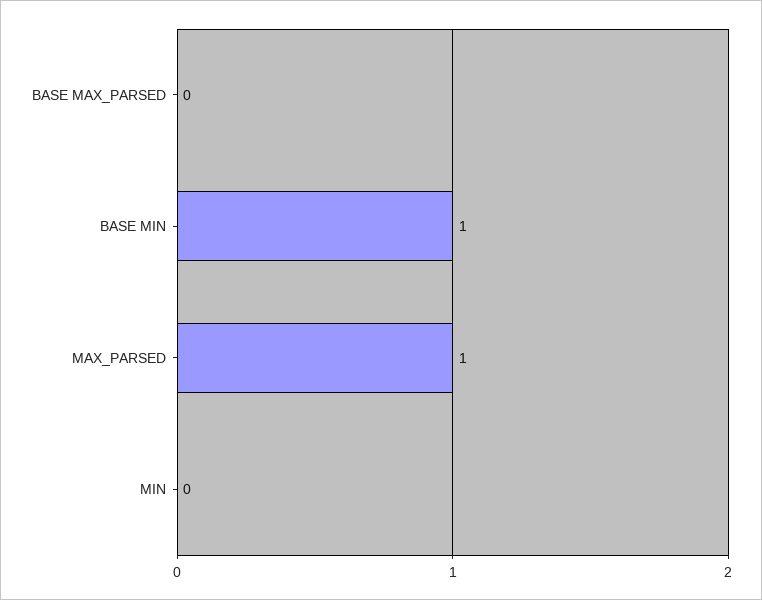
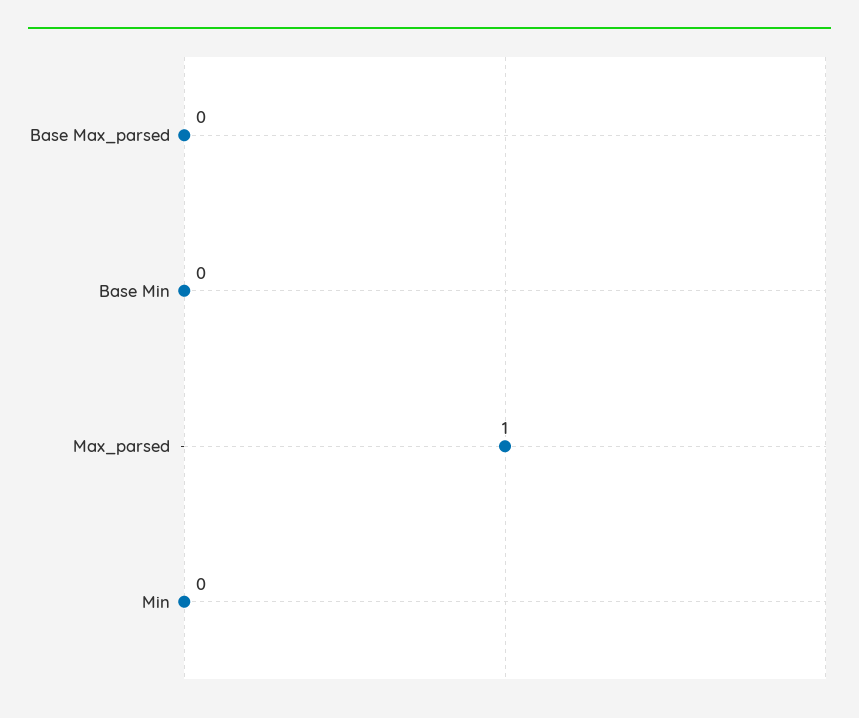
  {
    "BASE MAX_PARSED": 0,
-   "BASE MIN": 1,
+   "BASE MIN": 0,
    "MAX_PARSED": 1,
    "MIN": 0
  }

